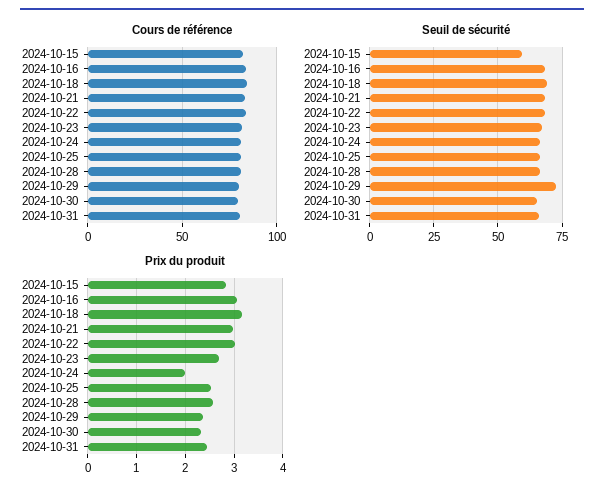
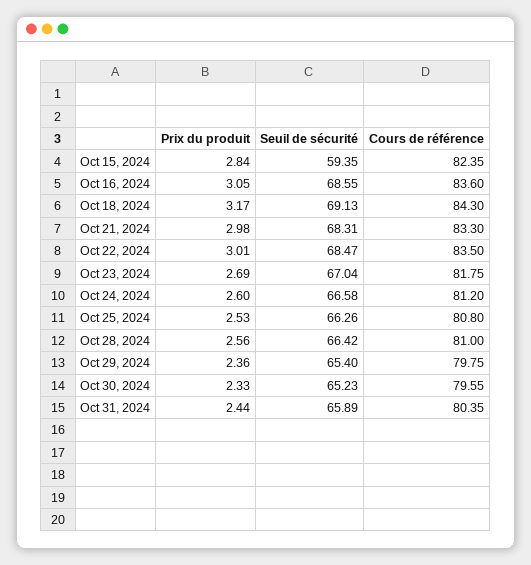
  {
    "Cours de référence": {
      "2024-10-15": 82.35,
      "2024-10-16": 83.6,
      "2024-10-18": 84.3,
      "2024-10-21": 83.3,
      "2024-10-22": 83.5,
      "2024-10-23": 81.75,
      "2024-10-24": 81.2,
      "2024-10-25": 80.8,
      "2024-10-28": 81,
      "2024-10-29": 79.75,
      "2024-10-30": 79.55,
      "2024-10-31": 80.35
    },
    "Seuil de sécurité": {
      "2024-10-15": 59.35,
      "2024-10-16": 68.55,
      "2024-10-18": 69.13,
      "2024-10-21": 68.31,
      "2024-10-22": 68.47,
      "2024-10-23": 67.04,
      "2024-10-24": 66.58,
      "2024-10-25": 66.26,
      "2024-10-28": 66.42,
-     "2024-10-29": 72.5,
+     "2024-10-29": 65.4,
      "2024-10-30": 65.23,
      "2024-10-31": 65.89
    },
    "Prix du produit": {
      "2024-10-15": 2.84,
      "2024-10-16": 3.05,
      "2024-10-18": 3.17,
      "2024-10-21": 2.98,
      "2024-10-22": 3.01,
      "2024-10-23": 2.69,
-     "2024-10-24": 2,
+     "2024-10-24": 2.6,
      "2024-10-25": 2.53,
      "2024-10-28": 2.56,
      "2024-10-29": 2.36,
      "2024-10-30": 2.33,
      "2024-10-31": 2.44
    }
  }

